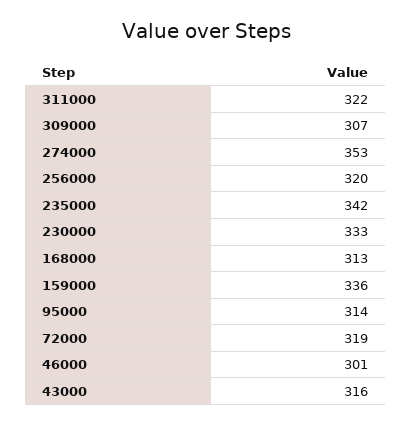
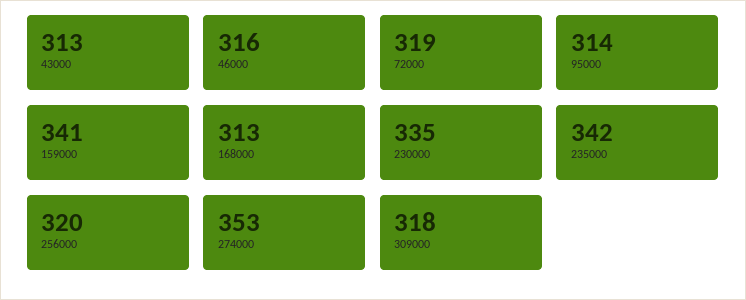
  {
-   "311000": 322,
-   "309000": 307,
+   "309000": 318,
    "274000": 353,
    "256000": 320,
    "235000": 342,
-   "230000": 333,
+   "230000": 335,
    "168000": 313,
-   "159000": 336,
+   "159000": 341,
    "95000": 314,
    "72000": 319,
-   "46000": 301,
+   "46000": 316,
-   "43000": 316
+   "43000": 313
  }

